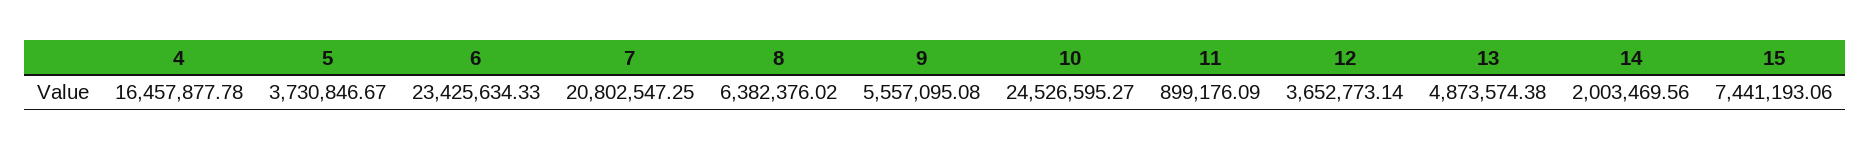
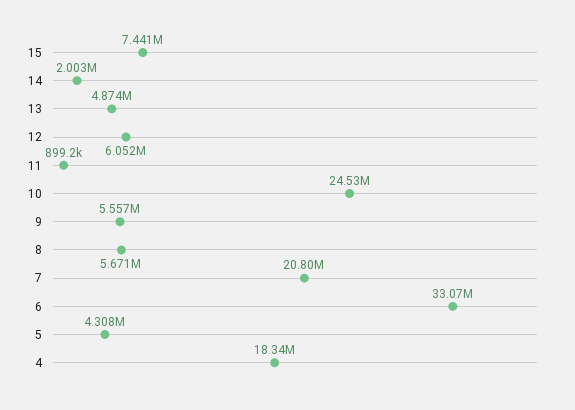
  {
-   "4": 16457877.78,
+   "4": 18340000,
-   "5": 3730846.67,
+   "5": 4308000,
-   "6": 23425634.33,
+   "6": 33070000,
    "7": 20802547.25,
-   "8": 6382376.02,
+   "8": 5671000,
    "9": 5557095.08,
    "10": 24526595.27,
    "11": 899176.09,
-   "12": 3652773.14,
+   "12": 6052000,
    "13": 4873574.38,
    "14": 2003469.56,
    "15": 7441193.06
  }

